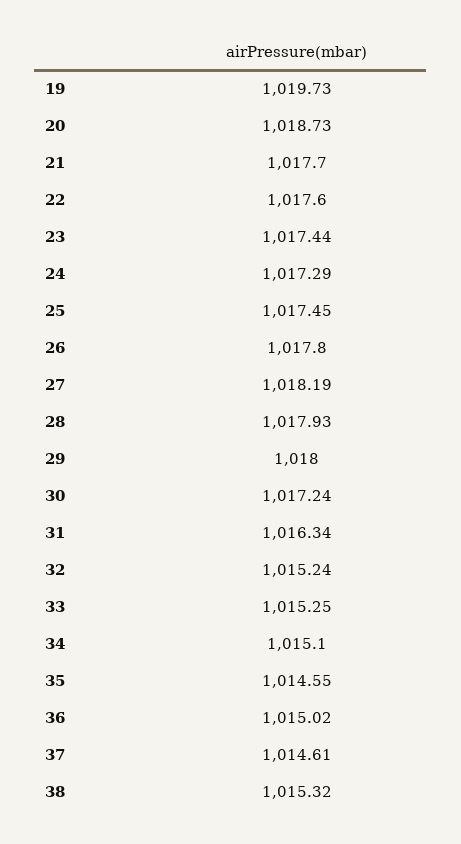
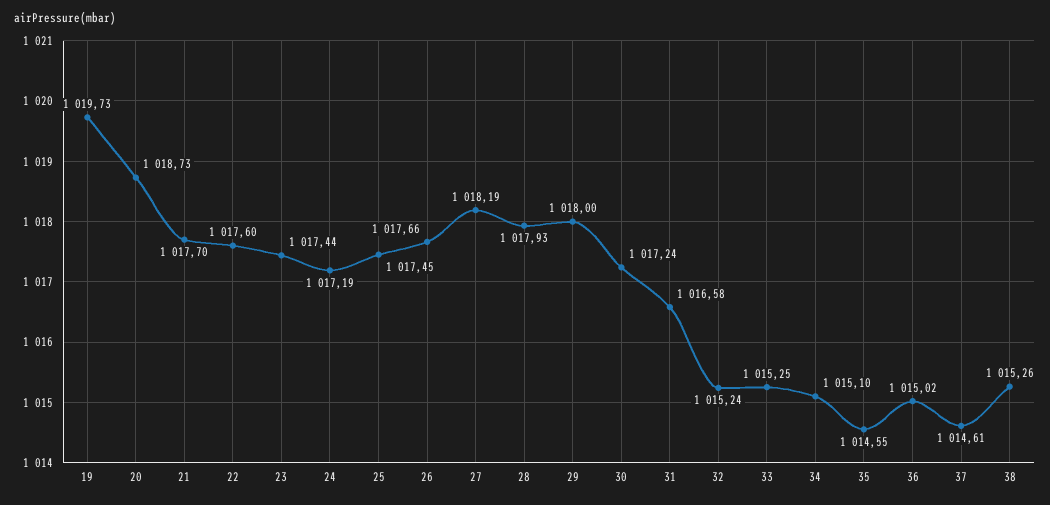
  {
    "19": 1019.73,
    "20": 1018.73,
    "21": 1017.7,
    "22": 1017.6,
    "23": 1017.44,
-   "24": 1017.29,
+   "24": 1017.19,
    "25": 1017.45,
-   "26": 1017.8,
+   "26": 1017.66,
    "27": 1018.19,
    "28": 1017.93,
    "29": 1018,
    "30": 1017.24,
-   "31": 1016.34,
+   "31": 1016.58,
    "32": 1015.24,
    "33": 1015.25,
    "34": 1015.1,
    "35": 1014.55,
    "36": 1015.02,
    "37": 1014.61,
-   "38": 1015.32
+   "38": 1015.26
  }

